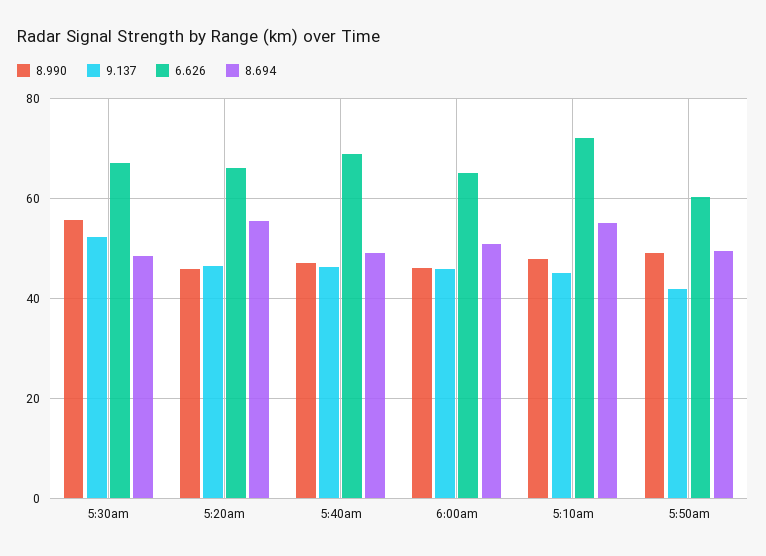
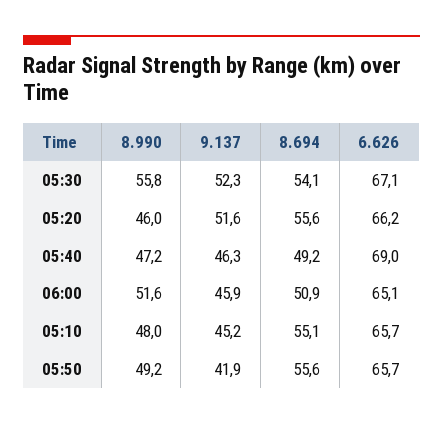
  {
    "8.990": {
      "5:30am": 55.8,
      "5:20am": 46,
      "5:40am": 47.2,
-     "6:00am": 46,
+     "6:00am": 51.6,
      "5:10am": 48,
      "5:50am": 49.2
    },
    "9.137": {
      "5:30am": 52.3,
-     "5:20am": 46,
+     "5:20am": 51.6,
      "5:40am": 46.3,
      "6:00am": 45.9,
      "5:10am": 45.2,
      "5:50am": 41.9
    },
    "6.626": {
      "5:30am": 67.1,
      "5:20am": 66.2,
      "5:40am": 69,
      "6:00am": 65.1,
-     "5:10am": 72,
+     "5:10am": 65.7,
-     "5:50am": 60
+     "5:50am": 65.7
    },
    "8.694": {
-     "5:30am": 48,
+     "5:30am": 54.1,
      "5:20am": 55.6,
      "5:40am": 49.2,
      "6:00am": 50.9,
      "5:10am": 55.1,
-     "5:50am": 50
+     "5:50am": 55.6
    }
  }

